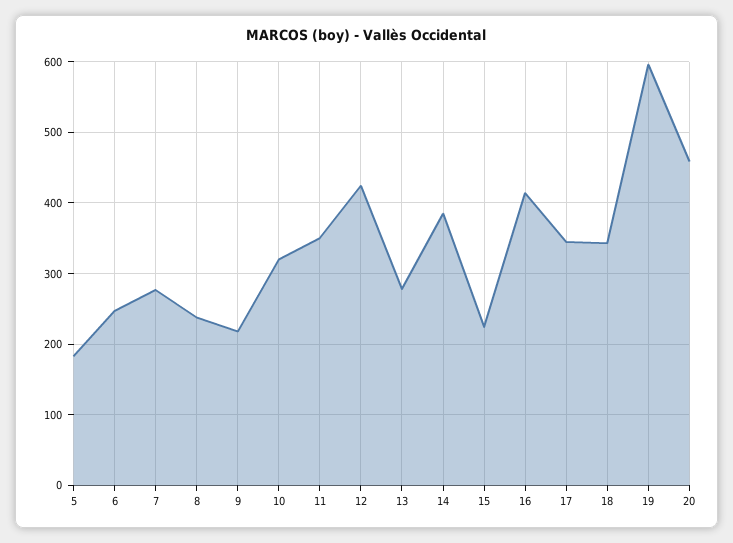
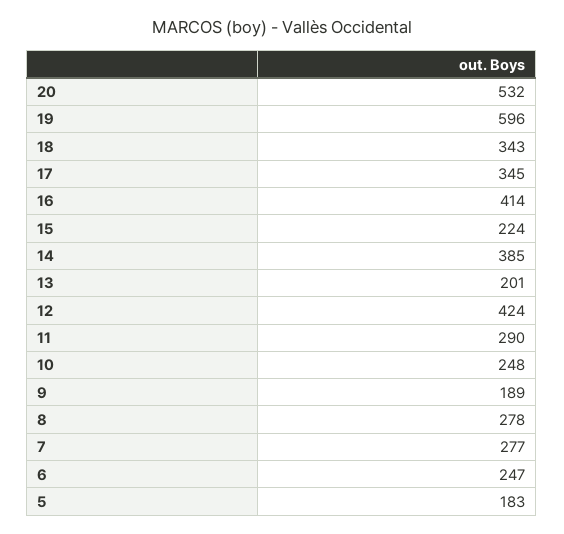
  {
    "5": 183,
    "6": 247,
    "7": 277,
-   "8": 240,
+   "8": 278,
-   "9": 220,
+   "9": 189,
-   "10": 320,
+   "10": 248,
-   "11": 350,
+   "11": 290,
    "12": 424,
-   "13": 280,
+   "13": 201,
    "14": 385,
    "15": 224,
    "16": 414,
    "17": 345,
    "18": 343,
    "19": 596,
-   "20": 460
+   "20": 532
  }

